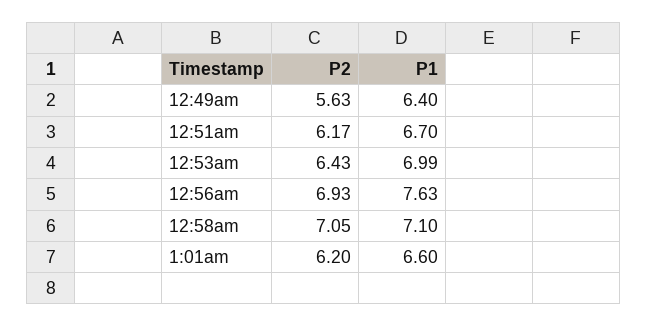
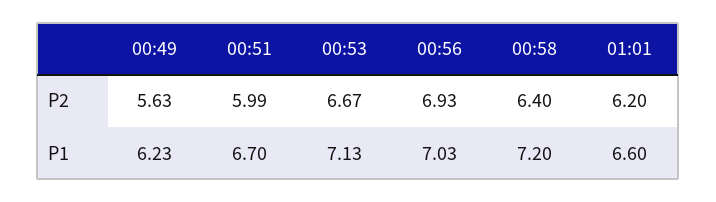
  {
    "P2": {
      "12:49am": 5.63,
-     "12:51am": 6.17,
+     "12:51am": 5.99,
-     "12:53am": 6.43,
+     "12:53am": 6.67,
      "12:56am": 6.93,
-     "12:58am": 7.05,
+     "12:58am": 6.4,
      "1:01am": 6.2
    },
    "P1": {
-     "12:49am": 6.4,
+     "12:49am": 6.23,
      "12:51am": 6.7,
-     "12:53am": 6.99,
+     "12:53am": 7.13,
-     "12:56am": 7.63,
+     "12:56am": 7.03,
-     "12:58am": 7.1,
+     "12:58am": 7.2,
      "1:01am": 6.6
    }
  }

